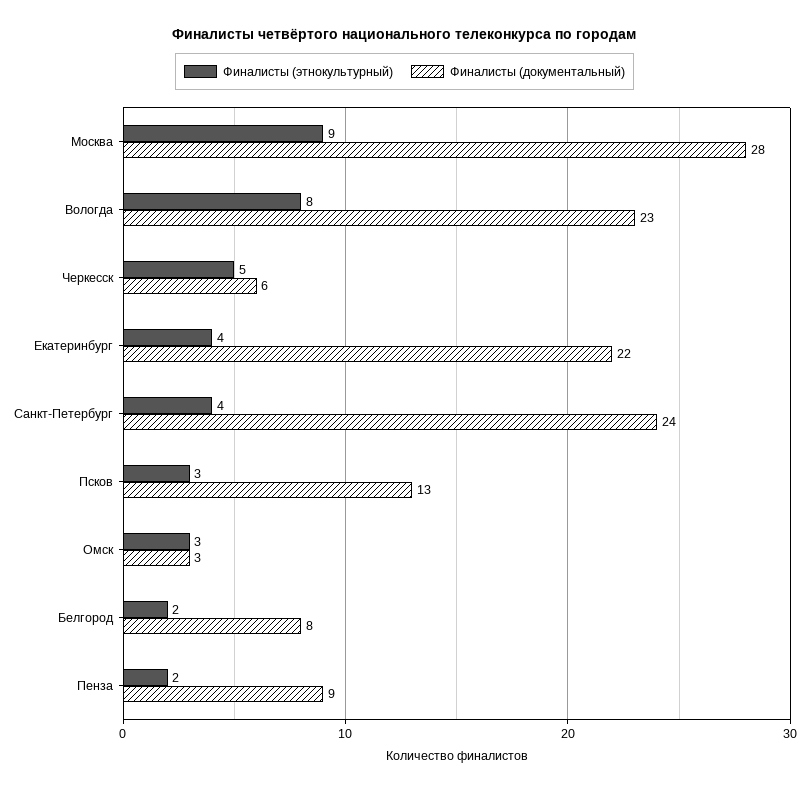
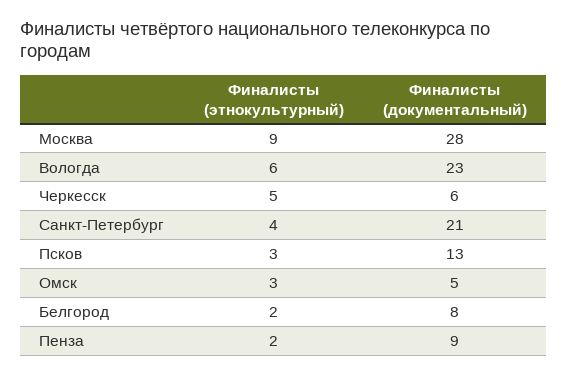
  {
    "Финалисты (этнокультурный)": {
      "Москва": 9,
-     "Вологда": 8,
+     "Вологда": 6,
      "Черкесск": 5,
-     "Екатеринбург": 4,
      "Санкт-Петербург": 4,
      "Псков": 3,
      "Омск": 3,
      "Белгород": 2,
      "Пенза": 2
    },
    "Финалисты (документальный)": {
      "Москва": 28,
      "Вологда": 23,
      "Черкесск": 6,
-     "Екатеринбург": 22,
-     "Санкт-Петербург": 24,
+     "Санкт-Петербург": 21,
      "Псков": 13,
-     "Омск": 3,
+     "Омск": 5,
      "Белгород": 8,
      "Пенза": 9
    }
  }

